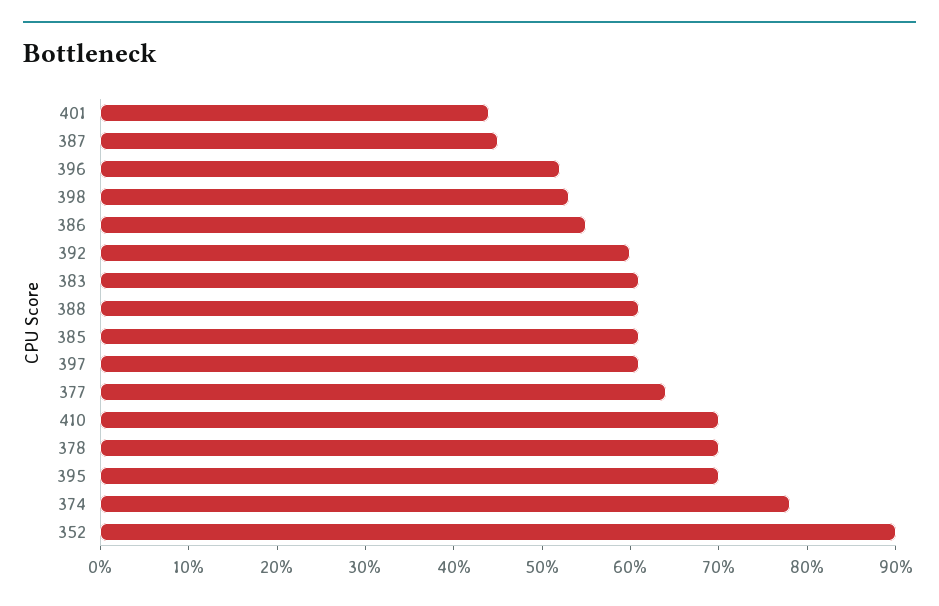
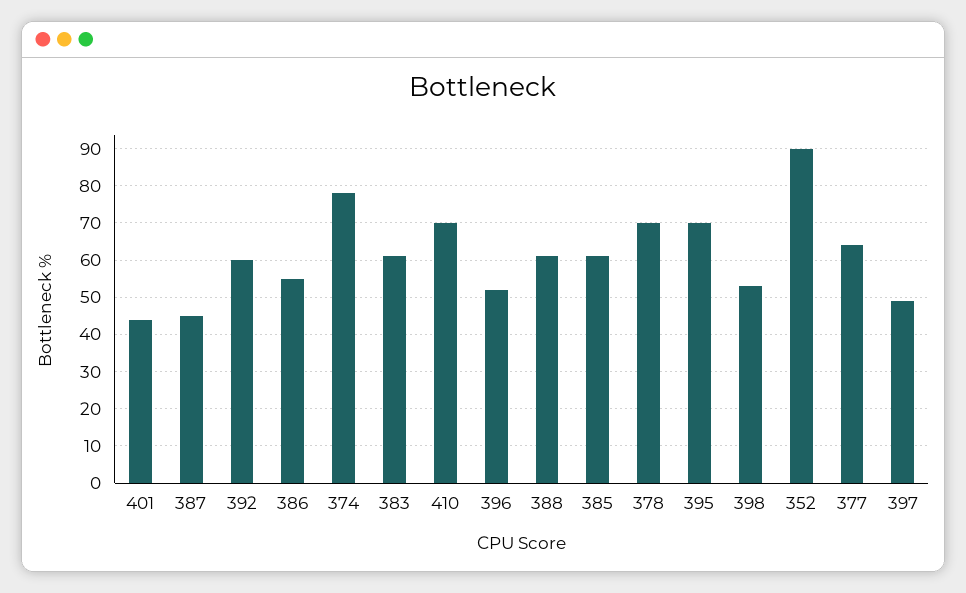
  {
    "401": 44,
    "387": 45,
    "396": 52,
    "398": 53,
    "386": 55,
    "392": 60,
    "383": 61,
    "388": 61,
    "385": 61,
-   "397": 61,
+   "397": 50,
    "377": 64,
    "410": 70,
    "378": 70,
    "395": 70,
    "374": 78,
    "352": 90
  }

